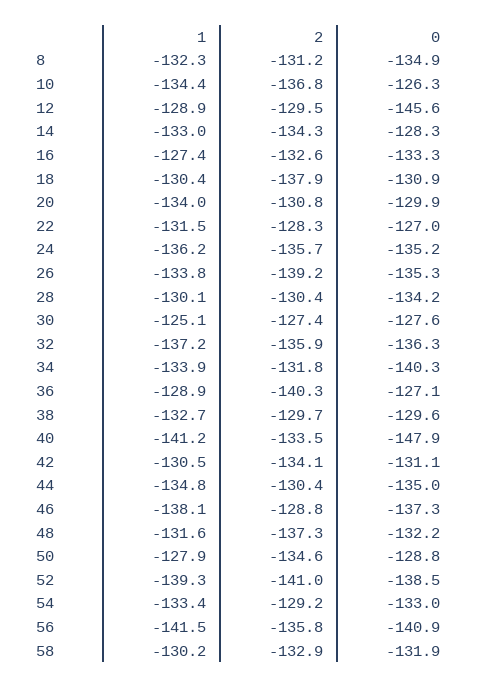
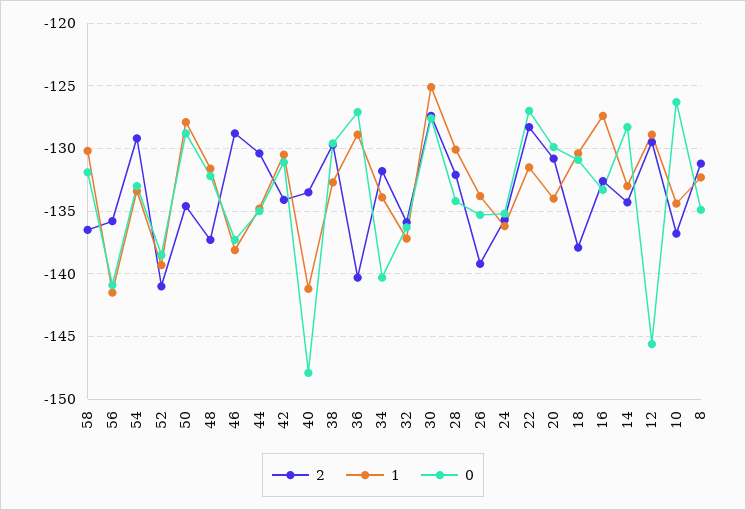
  {
    "1": {
      "8": -132.3,
      "10": -134.4,
      "12": -128.9,
      "14": -133,
      "16": -127.4,
      "18": -130.4,
      "20": -134,
      "22": -131.5,
      "24": -136.2,
      "26": -133.8,
      "28": -130.1,
      "30": -125.1,
      "32": -137.2,
      "34": -133.9,
      "36": -128.9,
      "38": -132.7,
      "40": -141.2,
      "42": -130.5,
      "44": -134.8,
      "46": -138.1,
      "48": -131.6,
      "50": -127.9,
      "52": -139.3,
      "54": -133.4,
      "56": -141.5,
      "58": -130.2
    },
    "2": {
      "8": -131.2,
      "10": -136.8,
      "12": -129.5,
      "14": -134.3,
      "16": -132.6,
      "18": -137.9,
      "20": -130.8,
      "22": -128.3,
      "24": -135.7,
      "26": -139.2,
-     "28": -130.4,
+     "28": -132,
      "30": -127.4,
      "32": -135.9,
      "34": -131.8,
      "36": -140.3,
      "38": -129.7,
      "40": -133.5,
      "42": -134.1,
      "44": -130.4,
      "46": -128.8,
      "48": -137.3,
      "50": -134.6,
      "52": -141,
      "54": -129.2,
      "56": -135.8,
-     "58": -132.9
+     "58": -136.5
    },
    "0": {
      "8": -134.9,
      "10": -126.3,
      "12": -145.6,
      "14": -128.3,
      "16": -133.3,
      "18": -130.9,
      "20": -129.9,
      "22": -127,
      "24": -135.2,
      "26": -135.3,
      "28": -134.2,
      "30": -127.6,
      "32": -136.3,
      "34": -140.3,
      "36": -127.1,
      "38": -129.6,
      "40": -147.9,
      "42": -131.1,
      "44": -135,
      "46": -137.3,
      "48": -132.2,
      "50": -128.8,
      "52": -138.5,
      "54": -133,
      "56": -140.9,
      "58": -131.9
    }
  }

